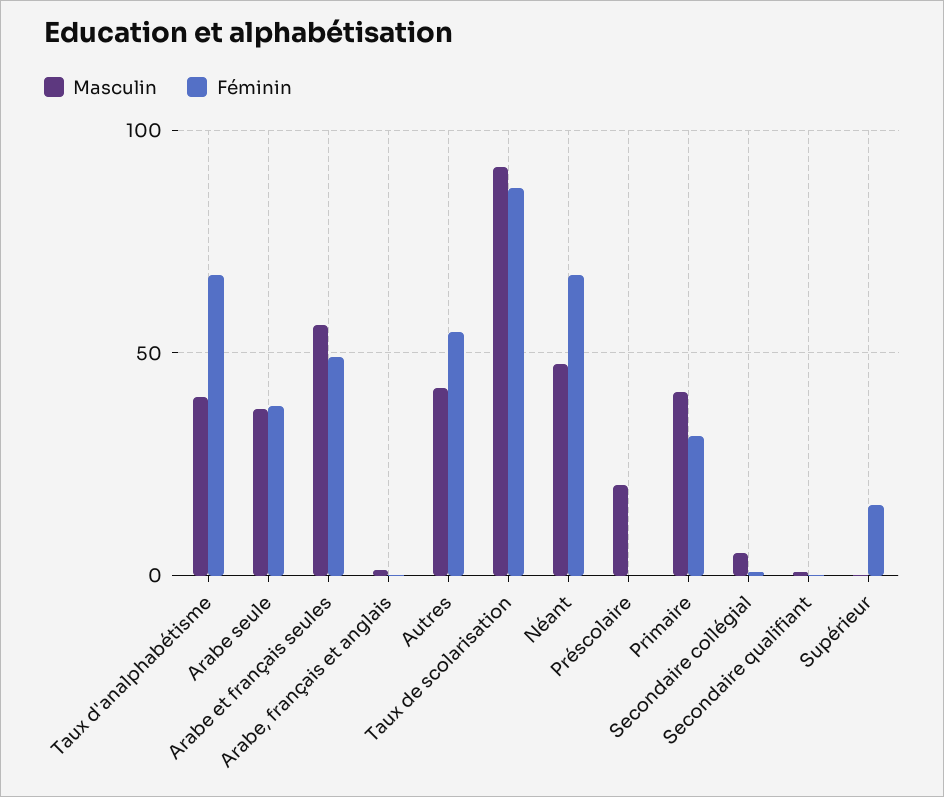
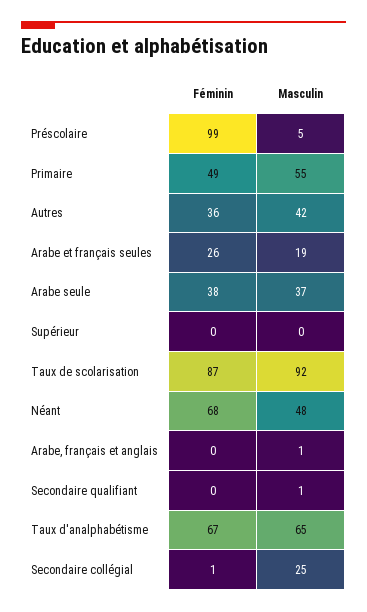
  {
    "Masculin": {
-     "Taux d'analphabétisme": 40,
+     "Taux d'analphabétisme": 65,
      "Arabe seule": 37,
-     "Arabe et français seules": 55,
+     "Arabe et français seules": 19,
      "Arabe, français et anglais": 1,
      "Autres": 42,
      "Taux de scolarisation": 92,
      "Néant": 48,
-     "Préscolaire": 20,
+     "Préscolaire": 5,
-     "Primaire": 40,
+     "Primaire": 55,
-     "Secondaire collégial": 5,
+     "Secondaire collégial": 25,
      "Secondaire qualifiant": 1,
      "Supérieur": 0
    },
    "Féminin": {
      "Taux d'analphabétisme": 67,
      "Arabe seule": 38,
-     "Arabe et français seules": 50,
+     "Arabe et français seules": 26,
      "Arabe, français et anglais": 0,
-     "Autres": 55,
+     "Autres": 36,
      "Taux de scolarisation": 87,
      "Néant": 68,
-     "Préscolaire": 0,
+     "Préscolaire": 99,
-     "Primaire": 30,
+     "Primaire": 49,
      "Secondaire collégial": 1,
      "Secondaire qualifiant": 0,
-     "Supérieur": 15
+     "Supérieur": 0
    }
  }

